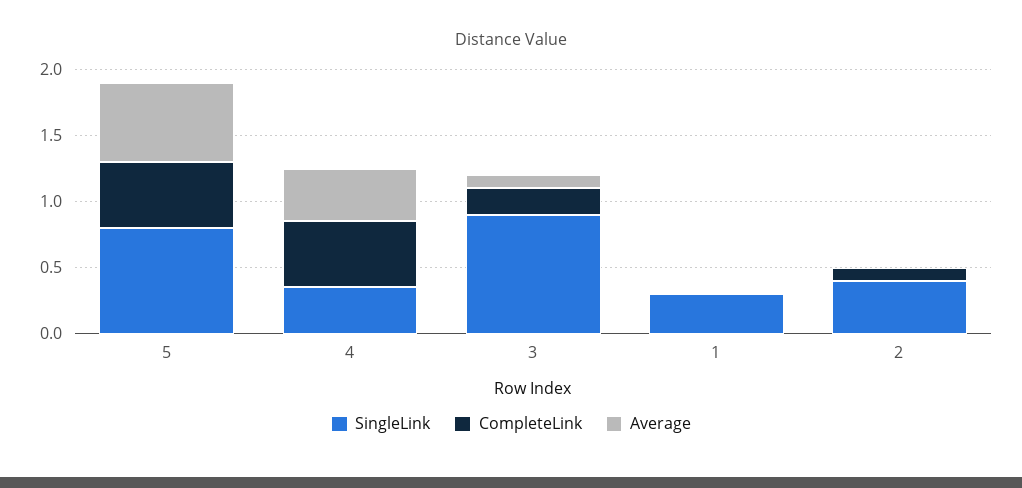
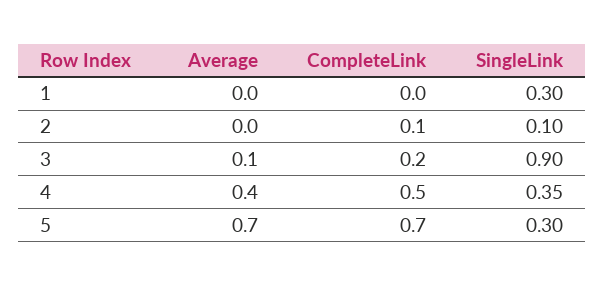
  {
    "SingleLink": {
-     "5": 0.8,
+     "5": 0.3,
      "4": 0.35,
      "3": 0.9,
      "1": 0.3,
-     "2": 0.4
+     "2": 0.1
    },
    "CompleteLink": {
-     "5": 0.5,
+     "5": 0.7,
      "4": 0.5,
      "3": 0.2,
      "1": 0,
      "2": 0.1
    },
    "Average": {
-     "5": 0.6,
+     "5": 0.7,
      "4": 0.4,
      "3": 0.1,
      "1": 0,
      "2": 0
    }
  }

